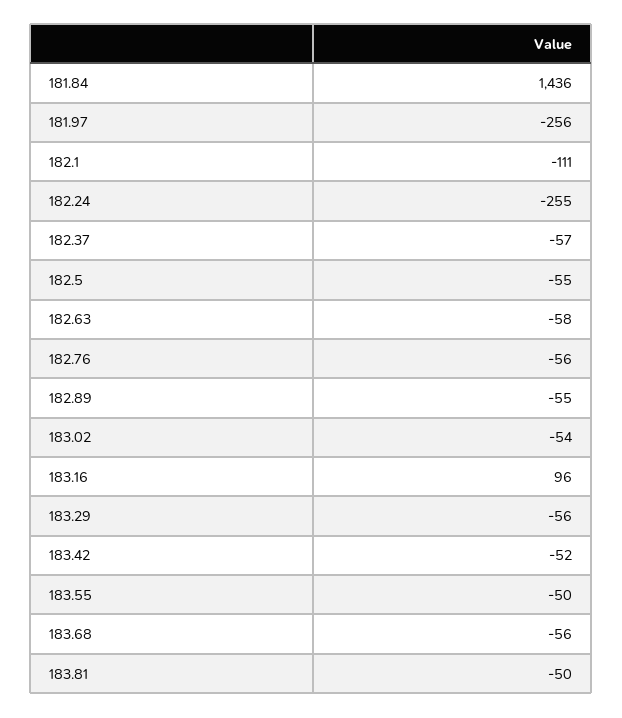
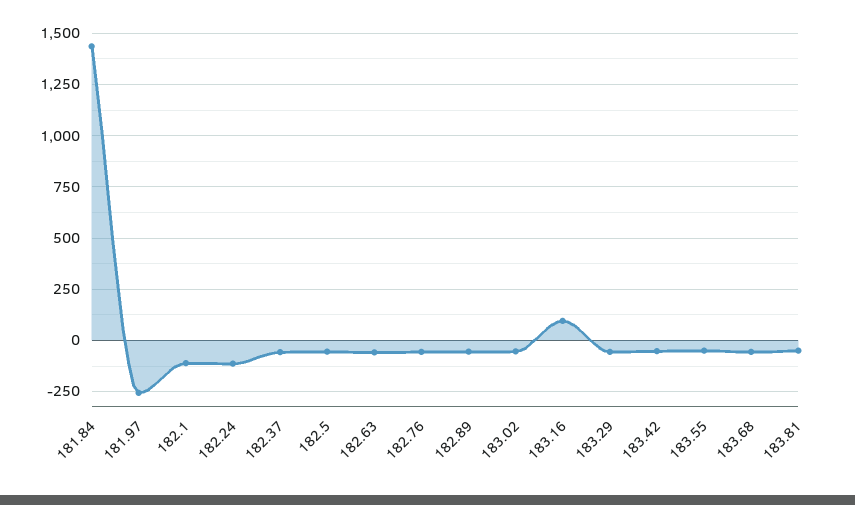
  {
    "181.84": 1436,
    "181.97": -256,
    "182.1": -111,
-   "182.24": -255,
+   "182.24": -100,
    "182.37": -57,
    "182.5": -55,
    "182.63": -58,
    "182.76": -56,
    "182.89": -55,
    "183.02": -54,
    "183.16": 96,
    "183.29": -56,
    "183.42": -52,
    "183.55": -50,
    "183.68": -56,
    "183.81": -50
  }

